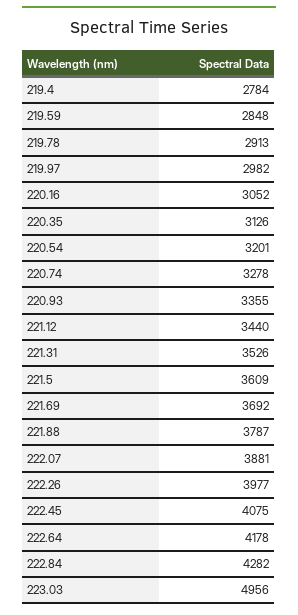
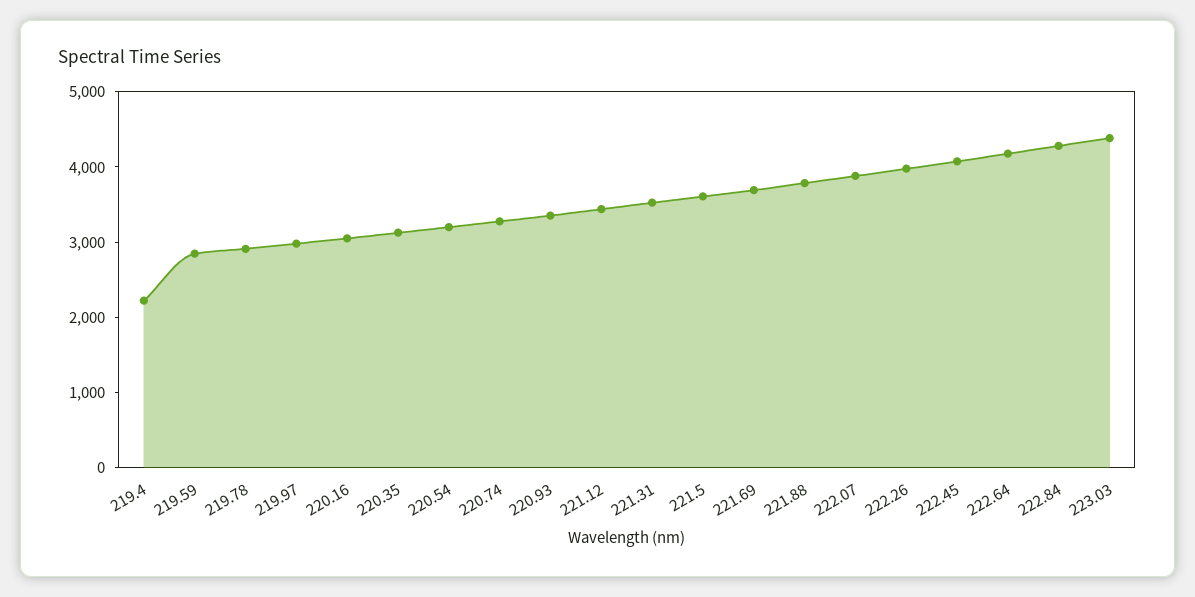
  {
-   "219.4": 2784,
+   "219.4": 2200,
    "219.59": 2848,
    "219.78": 2913,
    "219.97": 2982,
    "220.16": 3052,
    "220.35": 3126,
    "220.54": 3201,
    "220.74": 3278,
    "220.93": 3355,
    "221.12": 3440,
    "221.31": 3526,
    "221.5": 3609,
    "221.69": 3692,
    "221.88": 3787,
    "222.07": 3881,
    "222.26": 3977,
    "222.45": 4075,
    "222.64": 4178,
    "222.84": 4282,
-   "223.03": 4956
+   "223.03": 4400
  }

